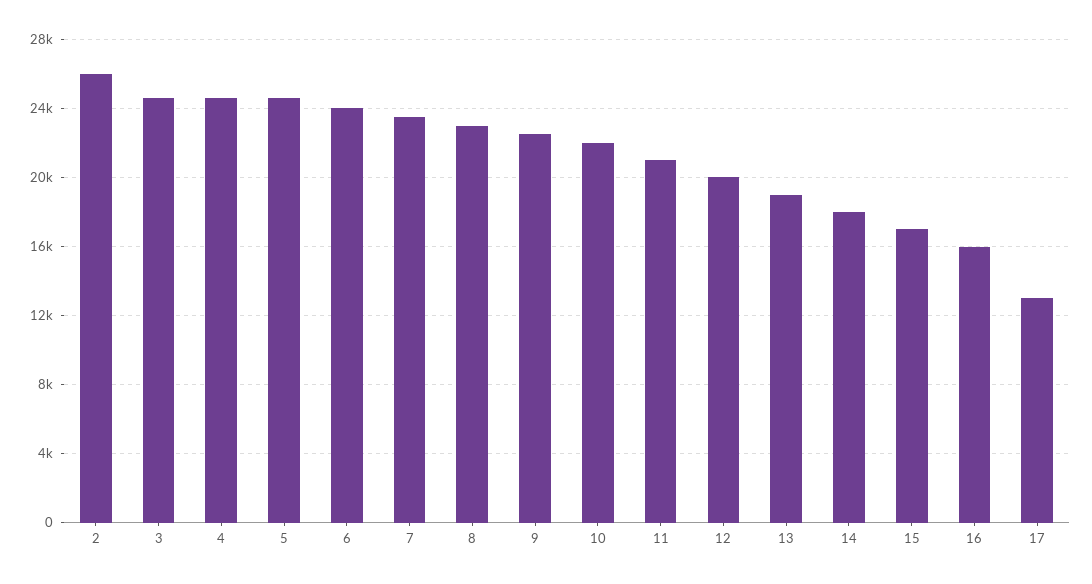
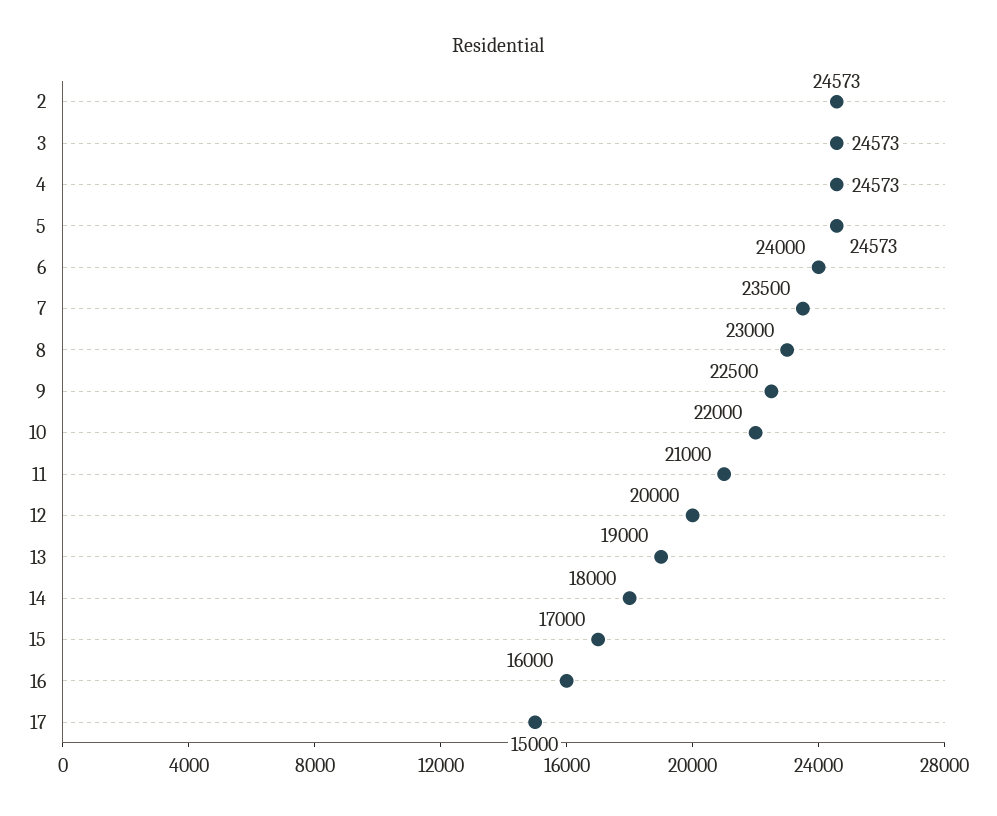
  {
-   "2": 26000,
+   "2": 24573,
    "3": 24573,
    "4": 24573,
    "5": 24573,
    "6": 24000,
    "7": 23500,
    "8": 23000,
    "9": 22500,
    "10": 22000,
    "11": 21000,
    "12": 20000,
    "13": 19000,
    "14": 18000,
    "15": 17000,
    "16": 16000,
-   "17": 13000
+   "17": 15000
  }

